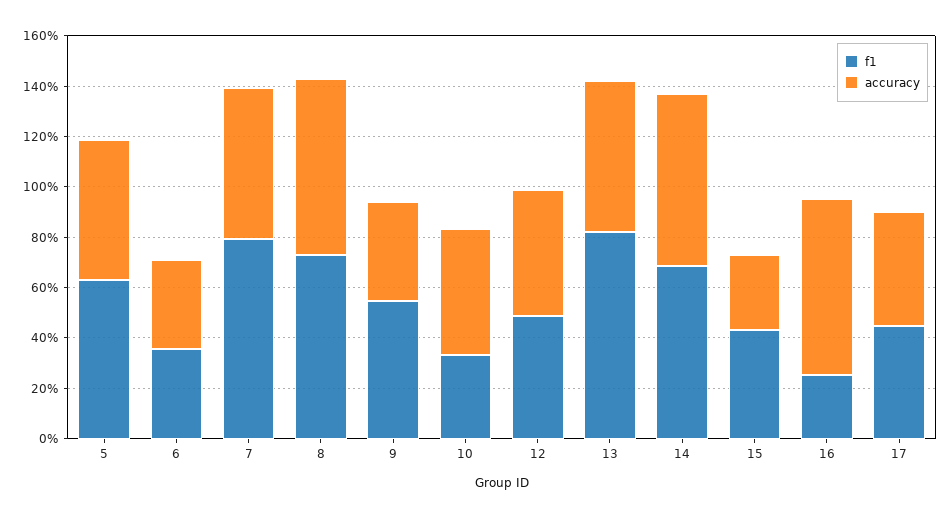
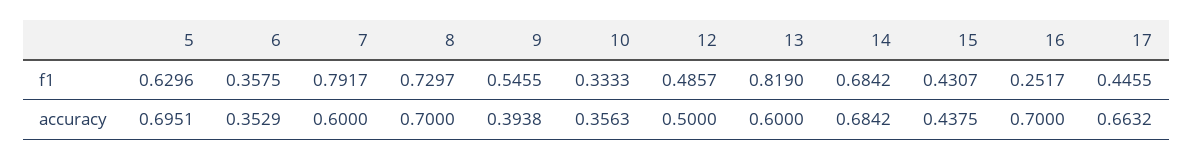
  {
    "f1": {
      "5": 0.6296,
      "6": 0.3575,
      "7": 0.7917,
      "8": 0.7297,
      "9": 0.5455,
      "10": 0.3333,
      "12": 0.4857,
      "13": 0.819,
      "14": 0.6842,
      "15": 0.4307,
      "16": 0.2517,
      "17": 0.4455
    },
    "accuracy": {
-     "5": 0.55,
+     "5": 0.6951,
      "6": 0.3529,
      "7": 0.6,
      "8": 0.7,
      "9": 0.3938,
-     "10": 0.5,
+     "10": 0.3563,
      "12": 0.5,
      "13": 0.6,
      "14": 0.6842,
-     "15": 0.3,
+     "15": 0.4375,
      "16": 0.7,
-     "17": 0.45
+     "17": 0.6632
    }
  }

